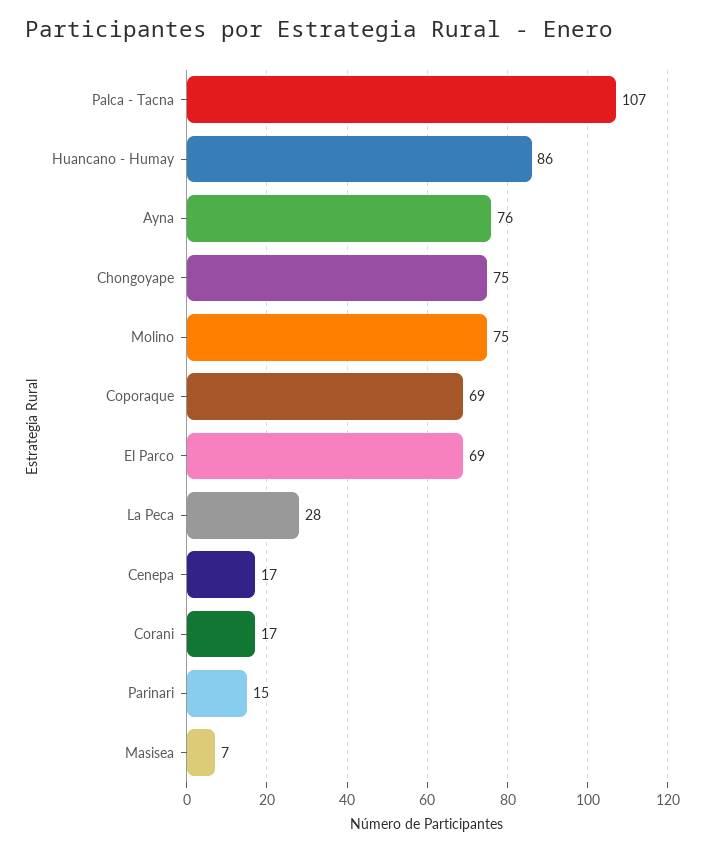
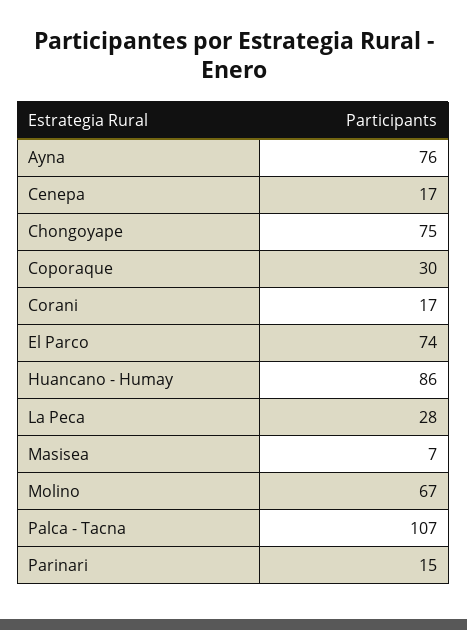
  {
    "Palca - Tacna": 107,
    "Huancano - Humay": 86,
    "Ayna": 76,
    "Chongoyape": 75,
-   "Molino": 75,
+   "Molino": 67,
-   "Coporaque": 69,
+   "Coporaque": 30,
-   "El Parco": 69,
+   "El Parco": 74,
    "La Peca": 28,
    "Cenepa": 17,
    "Corani": 17,
    "Parinari": 15,
    "Masisea": 7
  }

